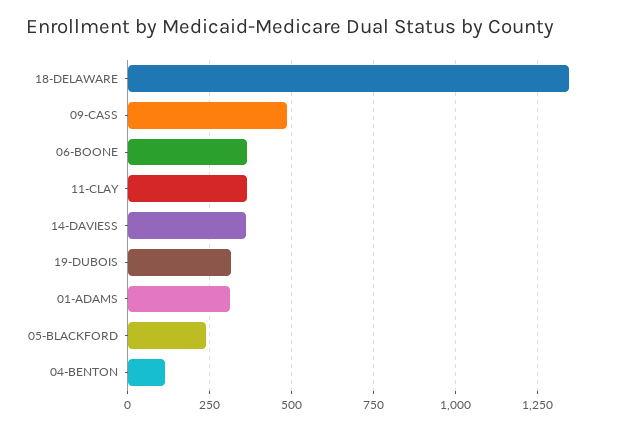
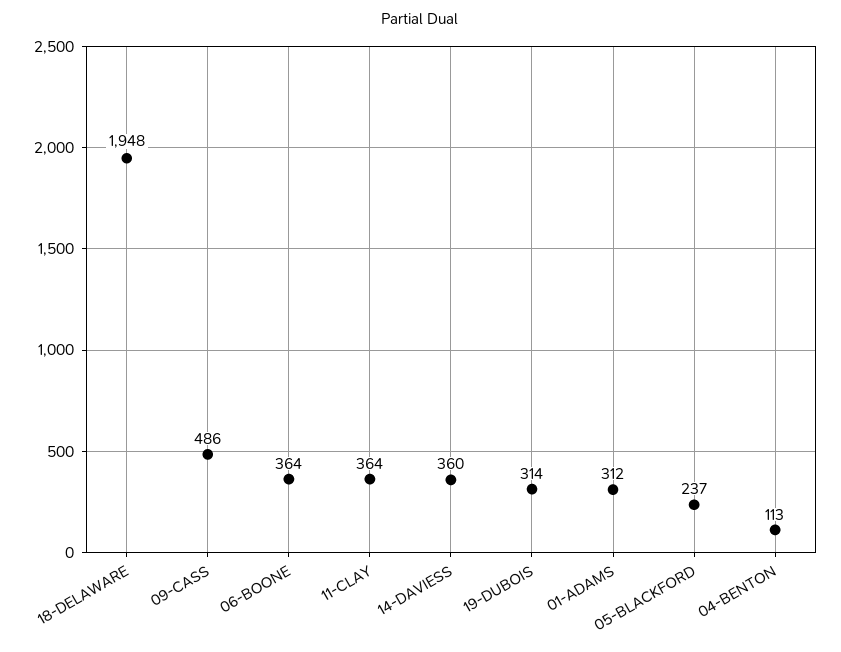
  {
-   "18-DELAWARE": 1350,
+   "18-DELAWARE": 1948,
    "09-CASS": 486,
    "06-BOONE": 364,
    "11-CLAY": 364,
    "14-DAVIESS": 360,
    "19-DUBOIS": 314,
    "01-ADAMS": 312,
    "05-BLACKFORD": 237,
    "04-BENTON": 113
  }

